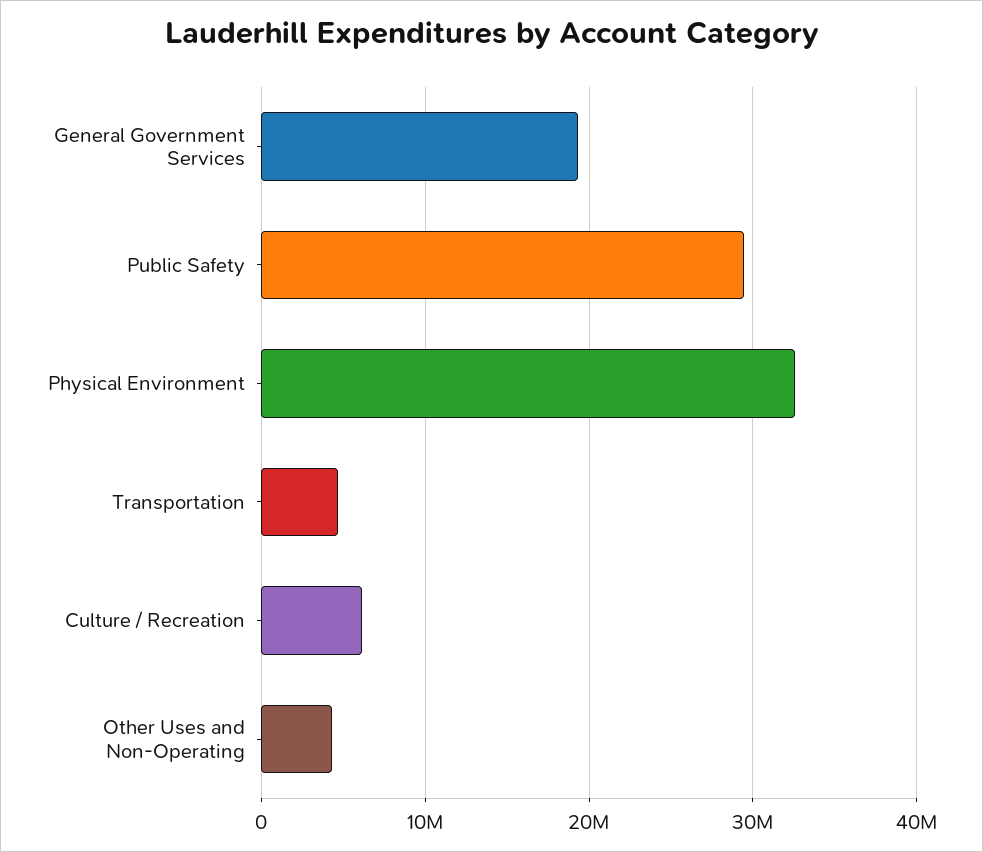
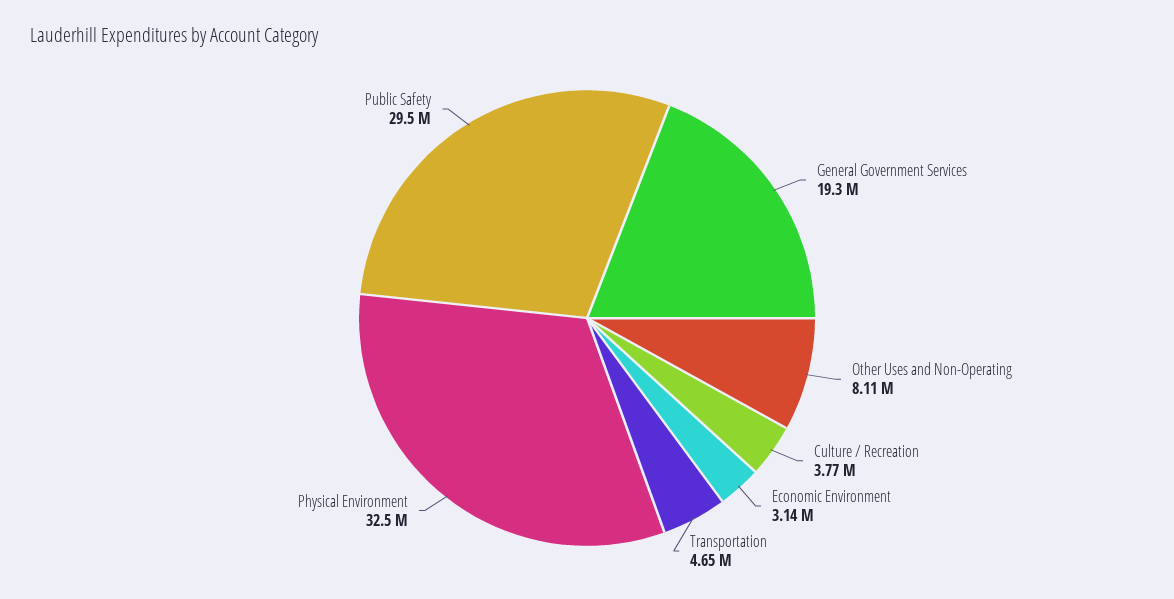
  {
    "General Government Services": 19300000,
    "Public Safety": 29500000,
    "Physical Environment": 32500000,
    "Transportation": 4650000,
-   "Culture / Recreation": 6000000,
+   "Culture / Recreation": 3770000,
-   "Other Uses and Non-Operating": 4000000
+   "Other Uses and Non-Operating": 8110000,
+   "Economic Environment": 3140000
  }

